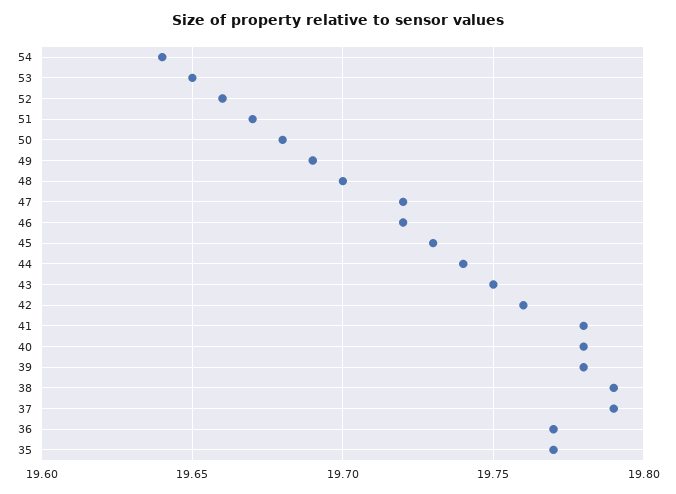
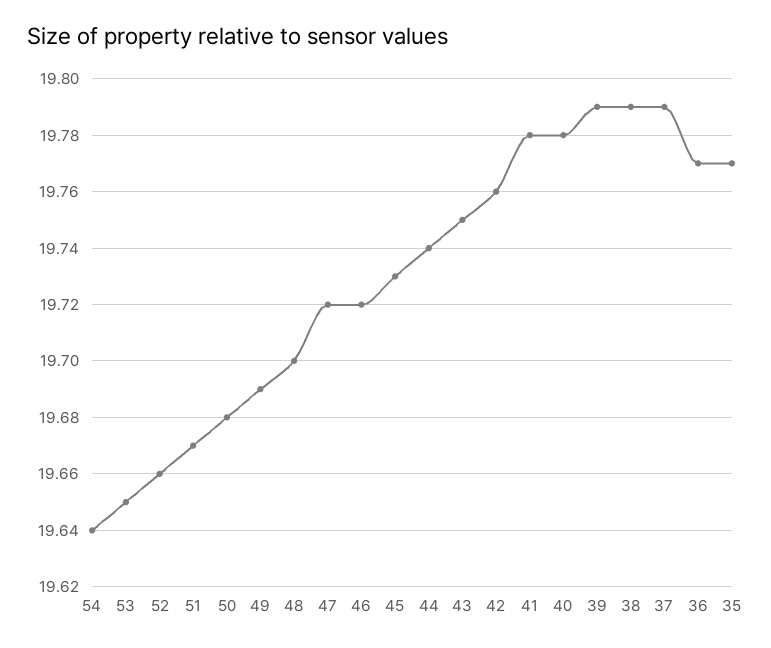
  {
    "54": 19.64,
    "53": 19.65,
    "52": 19.66,
    "51": 19.67,
    "50": 19.68,
    "49": 19.69,
    "48": 19.7,
    "47": 19.72,
    "46": 19.72,
    "45": 19.73,
    "44": 19.74,
    "43": 19.75,
    "42": 19.76,
    "41": 19.78,
    "40": 19.78,
-   "39": 19.78,
+   "39": 19.79,
    "38": 19.79,
    "37": 19.79,
    "36": 19.77,
    "35": 19.77
  }

